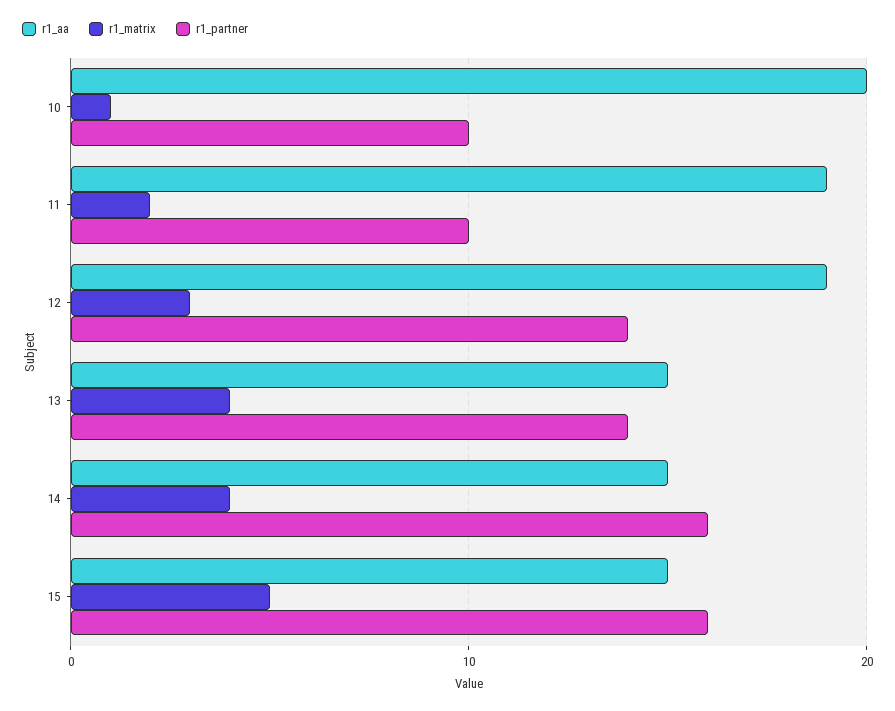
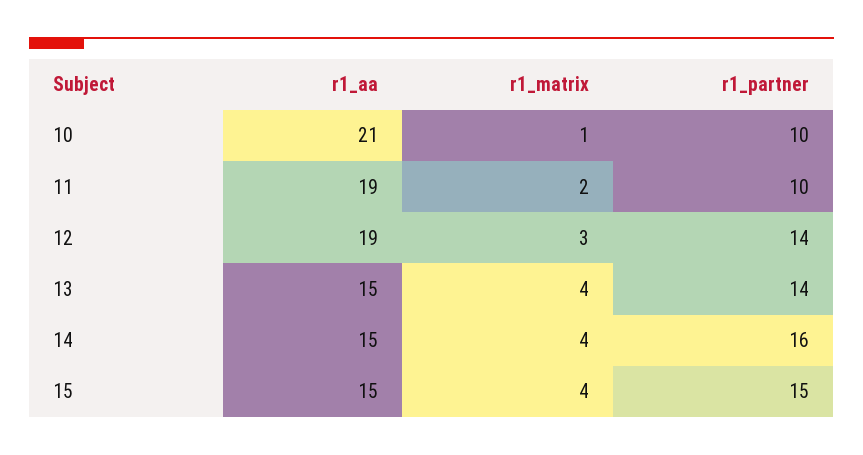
  {
    "r1_aa": {
-     "10": 20,
+     "10": 21,
      "11": 19,
      "12": 19,
      "13": 15,
      "14": 15,
      "15": 15
    },
    "r1_matrix": {
      "10": 1,
      "11": 2,
      "12": 3,
      "13": 4,
      "14": 4,
-     "15": 5
+     "15": 4
    },
    "r1_partner": {
      "10": 10,
      "11": 10,
      "12": 14,
      "13": 14,
      "14": 16,
-     "15": 16
+     "15": 15
    }
  }

